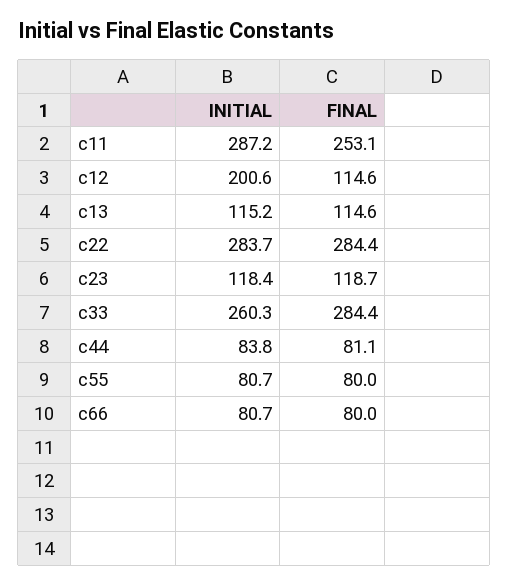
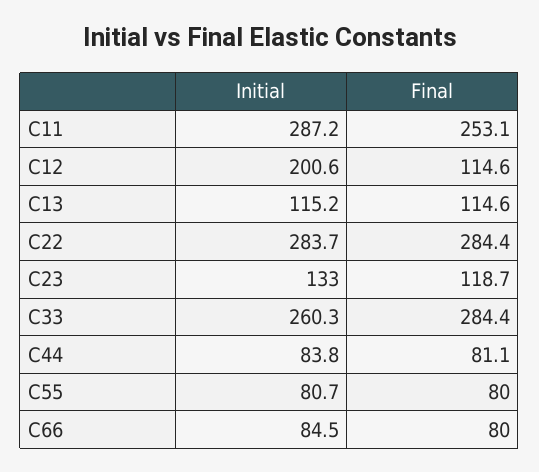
  {
    "INITIAL": {
      "c11": 287.2,
      "c12": 200.6,
      "c13": 115.2,
      "c22": 283.7,
-     "c23": 118.4,
+     "c23": 133,
      "c33": 260.3,
      "c44": 83.8,
      "c55": 80.7,
-     "c66": 80.7
+     "c66": 84.5
    },
    "FINAL": {
      "c11": 253.1,
      "c12": 114.6,
      "c13": 114.6,
      "c22": 284.4,
      "c23": 118.7,
      "c33": 284.4,
      "c44": 81.1,
      "c55": 80,
      "c66": 80
    }
  }

